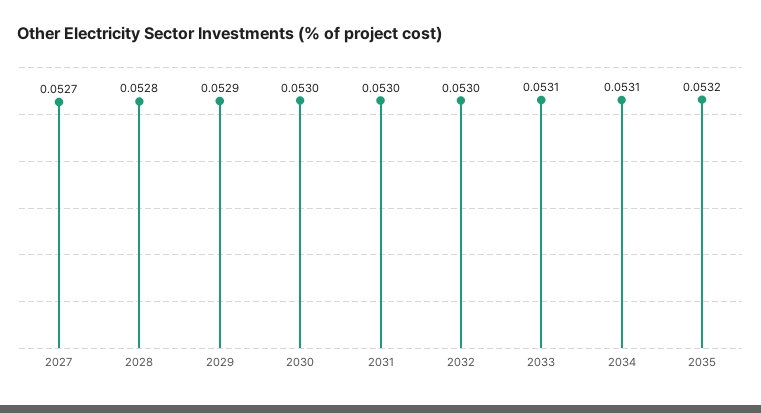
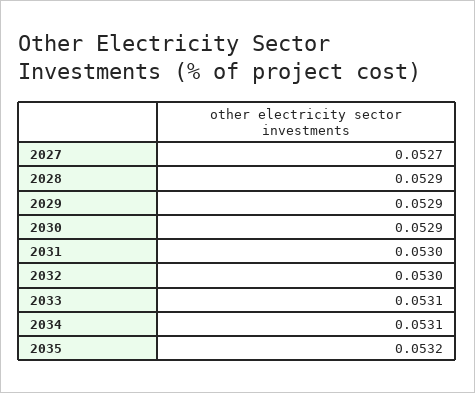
  {
    "2027": 0.0527,
-   "2028": 0.0528,
+   "2028": 0.0529,
    "2029": 0.0529,
-   "2030": 0.053,
+   "2030": 0.0529,
    "2031": 0.053,
    "2032": 0.053,
    "2033": 0.0531,
    "2034": 0.0531,
    "2035": 0.0532
  }

